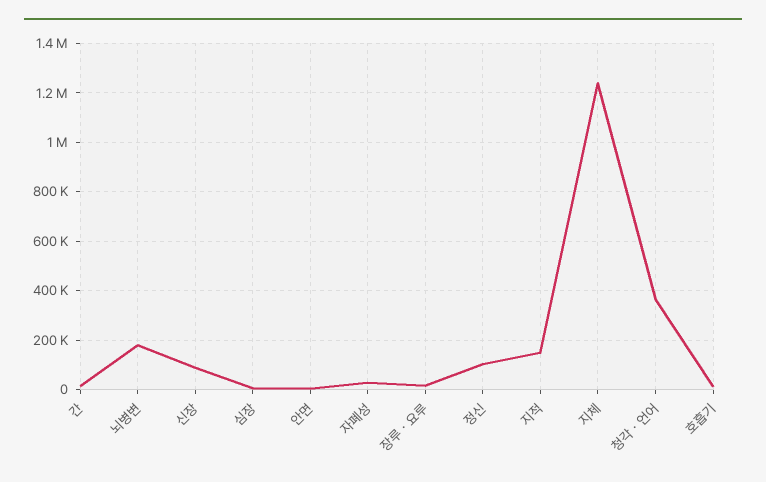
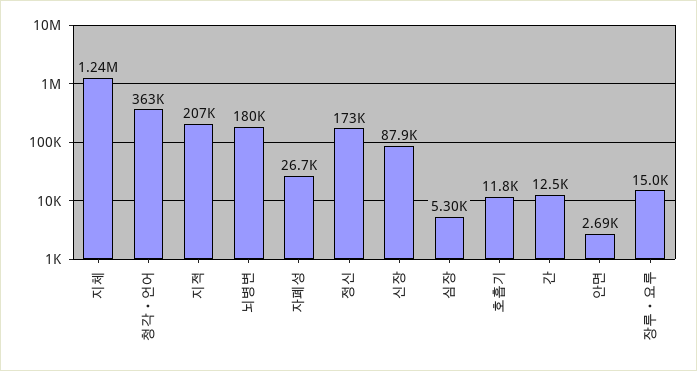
  {
    "간": 12500,
    "뇌병변": 180000,
    "신장": 87900,
    "심장": 5300,
    "안면": 2690,
    "자폐성": 26700,
    "장루ㆍ요루": 15000,
-   "정신": 100000,
+   "정신": 173000,
-   "지적": 150000,
+   "지적": 207000,
    "지체": 1240000,
    "청각ㆍ언어": 363000,
    "호흡기": 11800
  }

